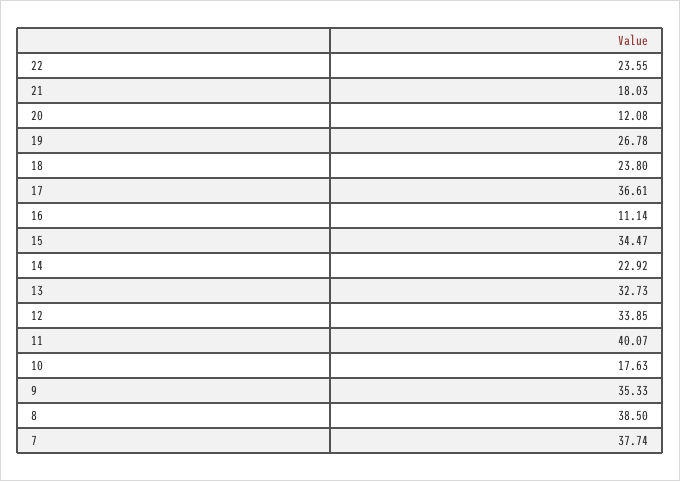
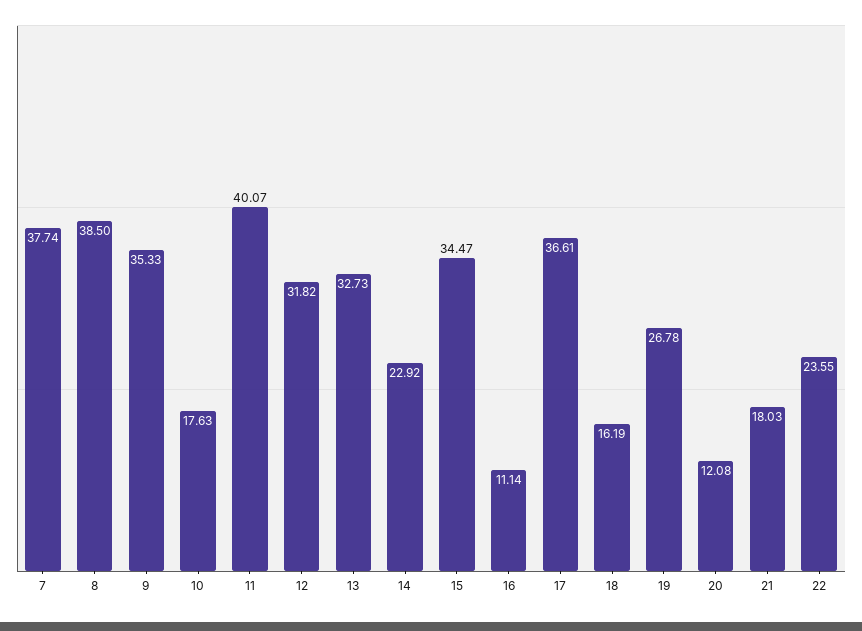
  {
    "22": 23.55,
    "21": 18.03,
    "20": 12.08,
    "19": 26.78,
-   "18": 23.8,
+   "18": 16.19,
    "17": 36.61,
    "16": 11.14,
    "15": 34.47,
    "14": 22.92,
    "13": 32.73,
-   "12": 33.85,
+   "12": 31.82,
    "11": 40.07,
    "10": 17.63,
    "9": 35.33,
    "8": 38.5,
    "7": 37.74
  }

